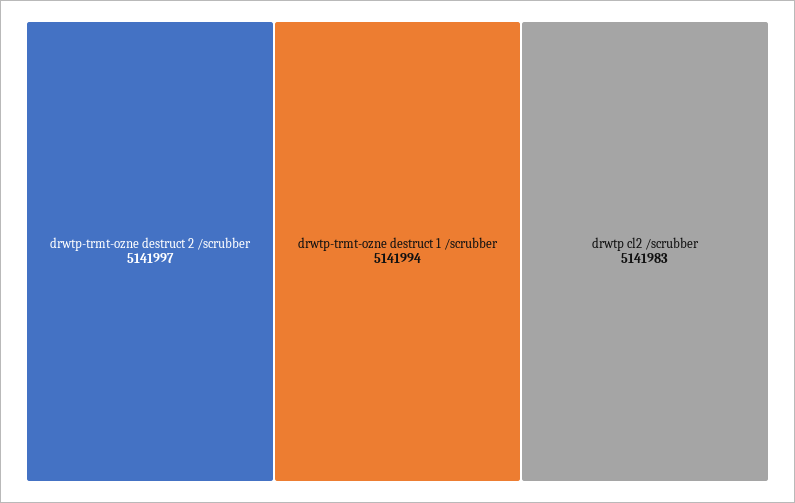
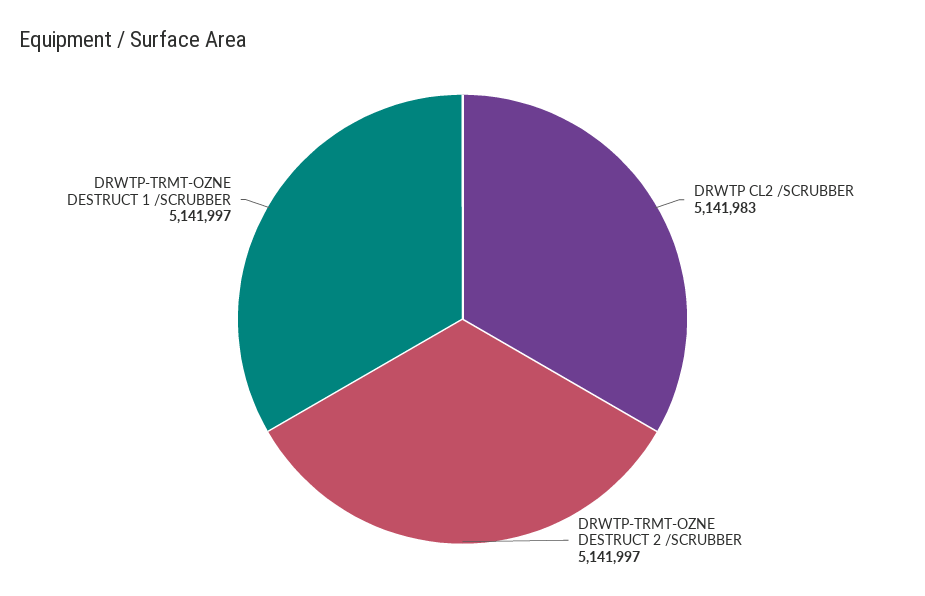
  {
    "drwtp-trmt-ozne destruct 2 /scrubber": 5141997,
-   "drwtp-trmt-ozne destruct 1 /scrubber": 5141994,
+   "drwtp-trmt-ozne destruct 1 /scrubber": 5141997,
    "drwtp cl2 /scrubber": 5141983
  }

